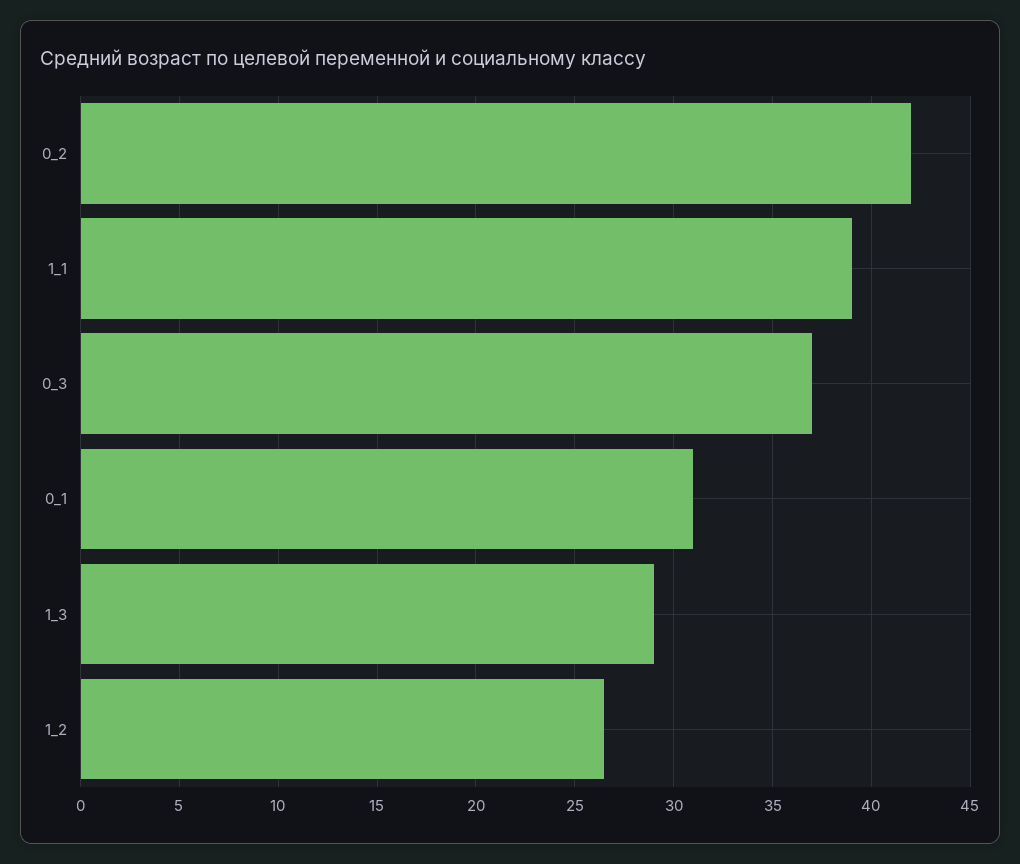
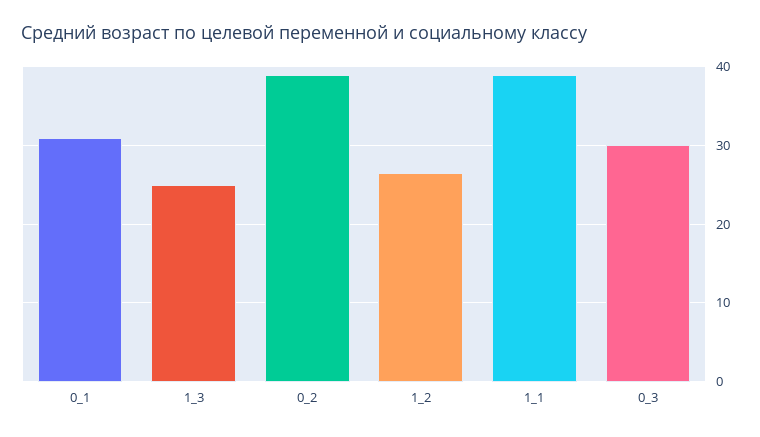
  {
-   "0_2": 42,
+   "0_2": 39,
    "1_1": 39,
-   "0_3": 37,
+   "0_3": 30,
    "0_1": 31,
-   "1_3": 29,
+   "1_3": 25,
    "1_2": 26.5
  }

